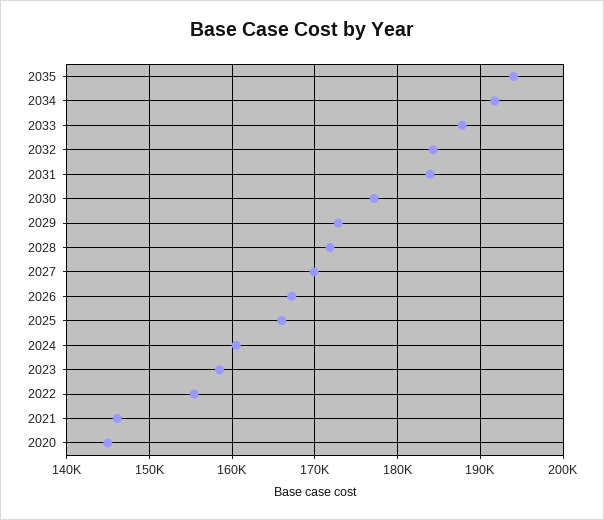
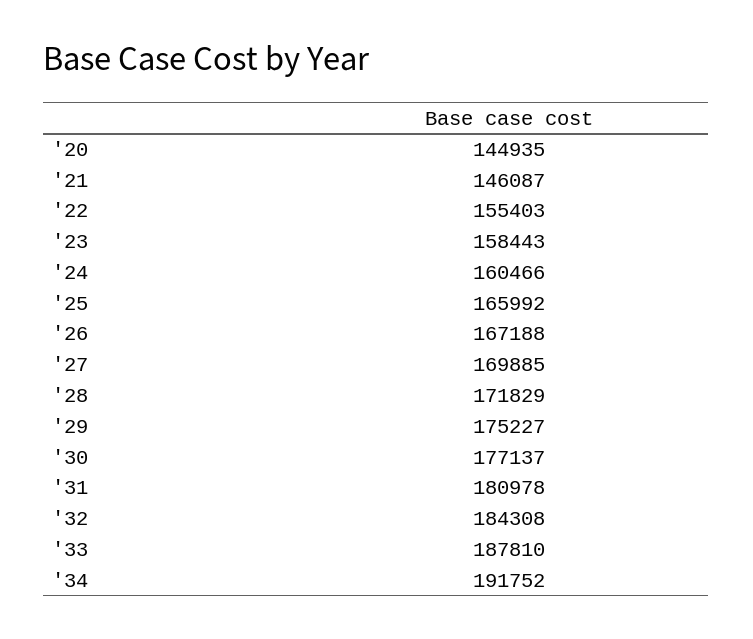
  {
-   "2035": 194000,
    "2034": 191752,
    "2033": 187810,
    "2032": 184308,
-   "2031": 184000,
+   "2031": 180978,
    "2030": 177137,
-   "2029": 173000,
+   "2029": 175227,
    "2028": 171829,
    "2027": 169885,
    "2026": 167188,
    "2025": 165992,
    "2024": 160466,
    "2023": 158443,
    "2022": 155403,
    "2021": 146087,
    "2020": 144935
  }

